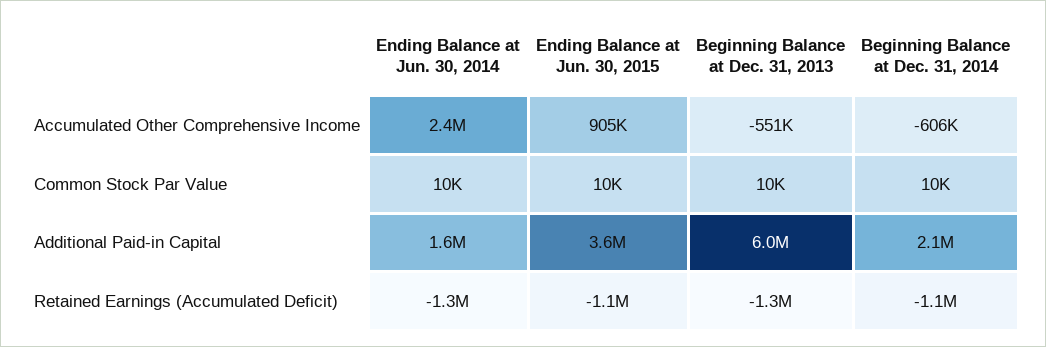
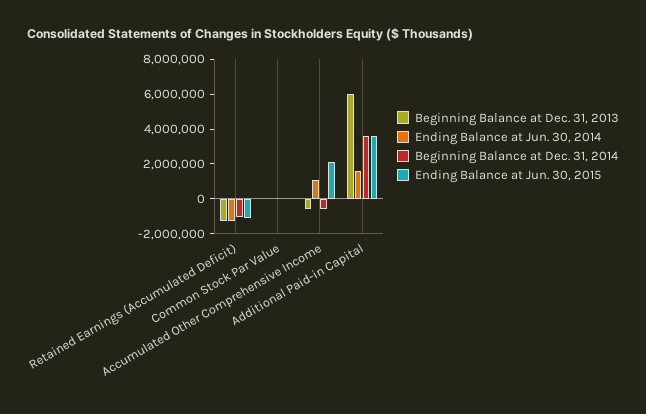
  {
    "Ending Balance at Jun. 30, 2014": {
-     "Accumulated Other Comprehensive Income": 2400000,
+     "Accumulated Other Comprehensive Income": 1000000,
      "Common Stock Par Value": 10000,
      "Additional Paid-in Capital": 1600000,
      "Retained Earnings (Accumulated Deficit)": -1300000
    },
    "Ending Balance at Jun. 30, 2015": {
-     "Accumulated Other Comprehensive Income": 905000,
+     "Accumulated Other Comprehensive Income": 2000000,
      "Common Stock Par Value": 10000,
      "Additional Paid-in Capital": 3600000,
      "Retained Earnings (Accumulated Deficit)": -1100000
    },
    "Beginning Balance at Dec. 31, 2013": {
      "Accumulated Other Comprehensive Income": -551000,
      "Common Stock Par Value": 10000,
      "Additional Paid-in Capital": 6000000,
      "Retained Earnings (Accumulated Deficit)": -1300000
    },
    "Beginning Balance at Dec. 31, 2014": {
      "Accumulated Other Comprehensive Income": -606000,
      "Common Stock Par Value": 10000,
-     "Additional Paid-in Capital": 2100000,
+     "Additional Paid-in Capital": 3500000,
      "Retained Earnings (Accumulated Deficit)": -1100000
    }
  }

